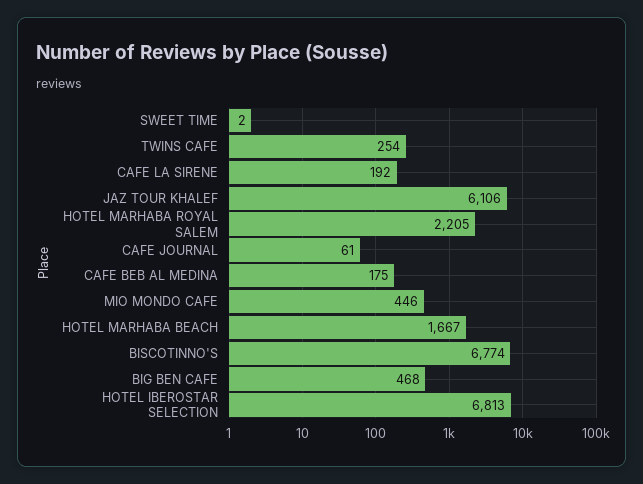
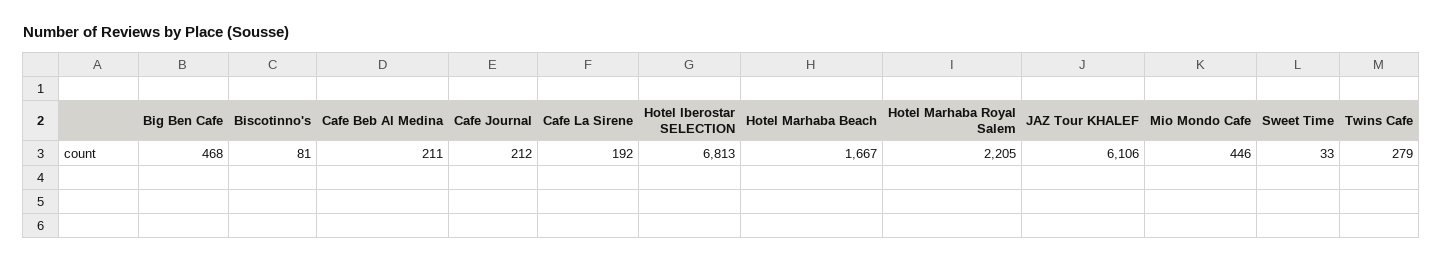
  {
-   "SWEET TIME": 2,
+   "SWEET TIME": 33,
-   "TWINS CAFE": 254,
+   "TWINS CAFE": 279,
    "CAFE LA SIRENE": 192,
    "JAZ TOUR KHALEF": 6106,
    "HOTEL MARHABA ROYAL SALEM": 2205,
-   "CAFE JOURNAL": 61,
+   "CAFE JOURNAL": 212,
-   "CAFE BEB AL MEDINA": 175,
+   "CAFE BEB AL MEDINA": 211,
    "MIO MONDO CAFE": 446,
    "HOTEL MARHABA BEACH": 1667,
-   "BISCOTINNO'S": 6774,
+   "BISCOTINNO'S": 81,
    "BIG BEN CAFE": 468,
    "HOTEL IBEROSTAR SELECTION": 6813
  }

